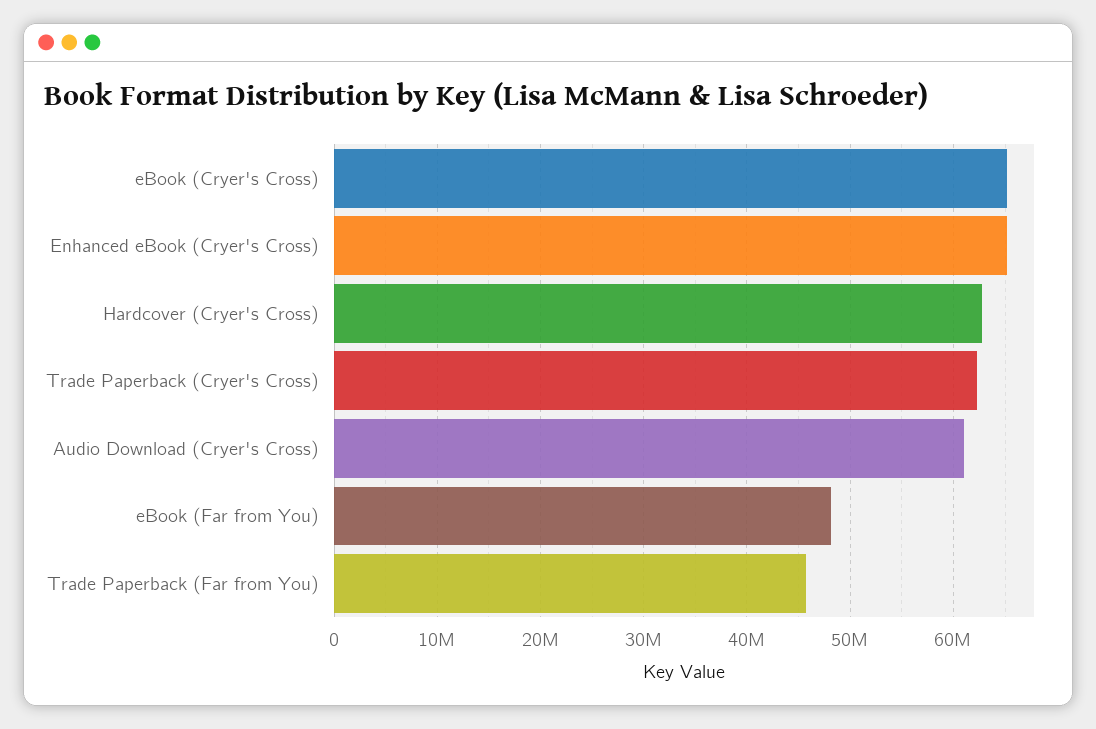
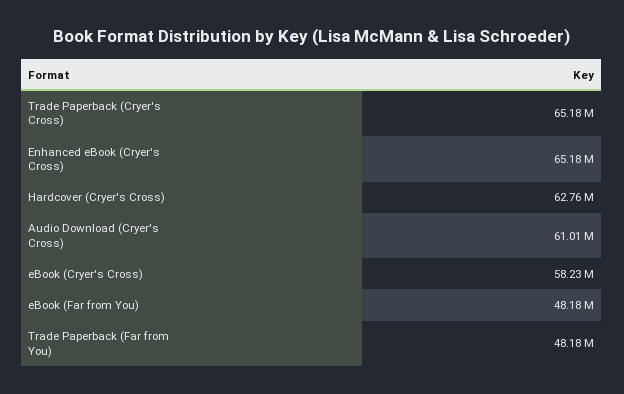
  {
-   "eBook (Cryer's Cross)": 65000000,
+   "eBook (Cryer's Cross)": 58230000,
    "Enhanced eBook (Cryer's Cross)": 65180000,
    "Hardcover (Cryer's Cross)": 62760000,
-   "Trade Paperback (Cryer's Cross)": 62000000,
+   "Trade Paperback (Cryer's Cross)": 65180000,
    "Audio Download (Cryer's Cross)": 61010000,
    "eBook (Far from You)": 48180000,
-   "Trade Paperback (Far from You)": 46000000
+   "Trade Paperback (Far from You)": 48180000
  }

